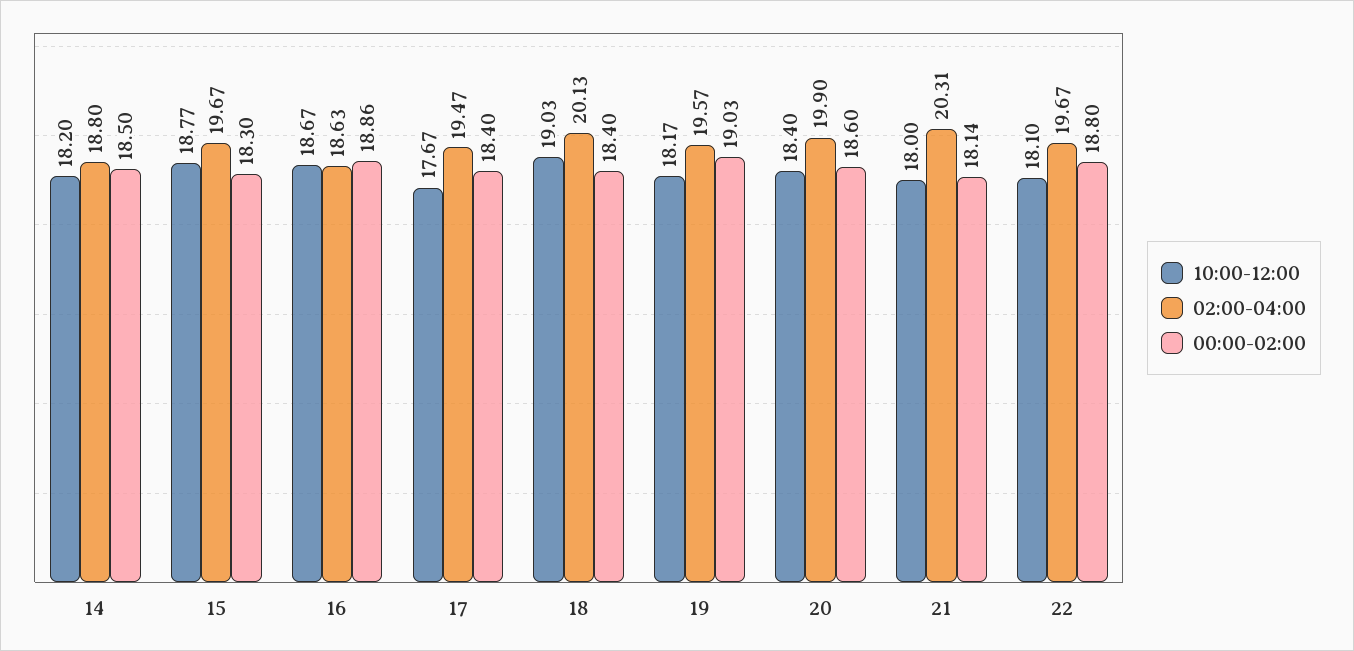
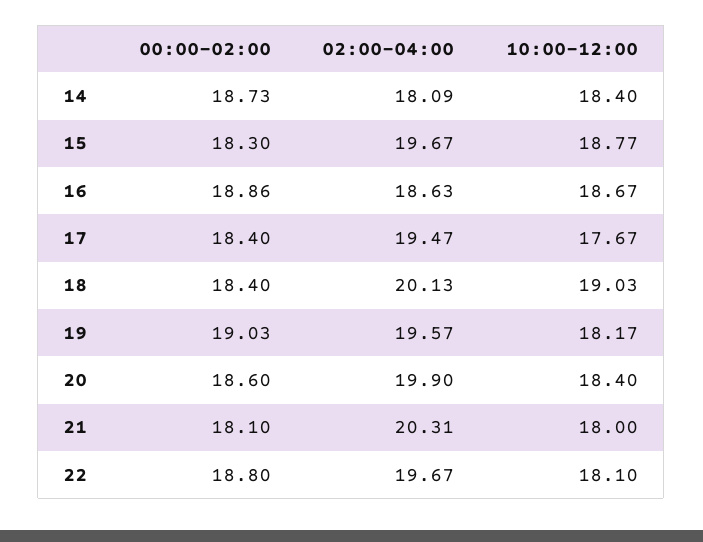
  {
    "10:00-12:00": {
-     "14": 18.2,
+     "14": 18.4,
      "15": 18.77,
      "16": 18.67,
      "17": 17.67,
      "18": 19.03,
      "19": 18.17,
      "20": 18.4,
      "21": 18,
      "22": 18.1
    },
    "02:00-04:00": {
-     "14": 18.8,
+     "14": 18.09,
      "15": 19.67,
      "16": 18.63,
      "17": 19.47,
      "18": 20.13,
      "19": 19.57,
      "20": 19.9,
      "21": 20.31,
      "22": 19.67
    },
    "00:00-02:00": {
-     "14": 18.5,
+     "14": 18.73,
      "15": 18.3,
      "16": 18.86,
      "17": 18.4,
      "18": 18.4,
      "19": 19.03,
      "20": 18.6,
-     "21": 18.14,
+     "21": 18.1,
      "22": 18.8
    }
  }

